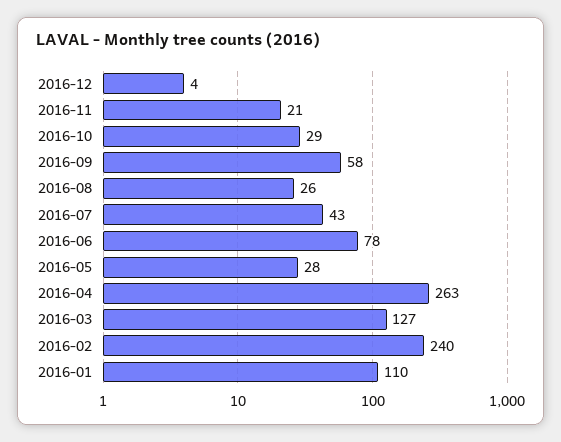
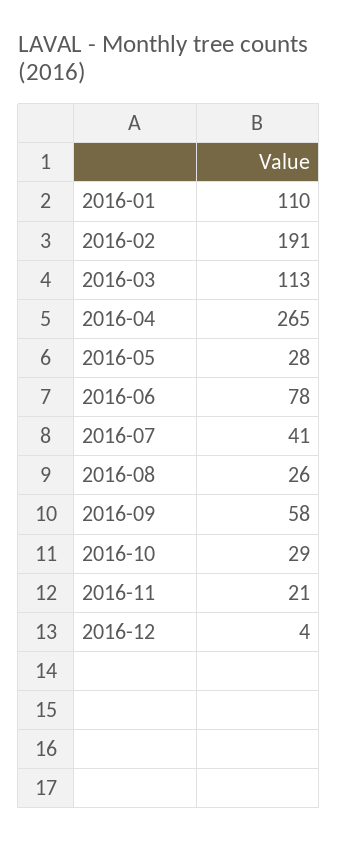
  {
    "2016-12": 4,
    "2016-11": 21,
    "2016-10": 29,
    "2016-09": 58,
    "2016-08": 26,
-   "2016-07": 43,
+   "2016-07": 41,
    "2016-06": 78,
    "2016-05": 28,
-   "2016-04": 263,
+   "2016-04": 265,
-   "2016-03": 127,
+   "2016-03": 113,
-   "2016-02": 240,
+   "2016-02": 191,
    "2016-01": 110
  }

